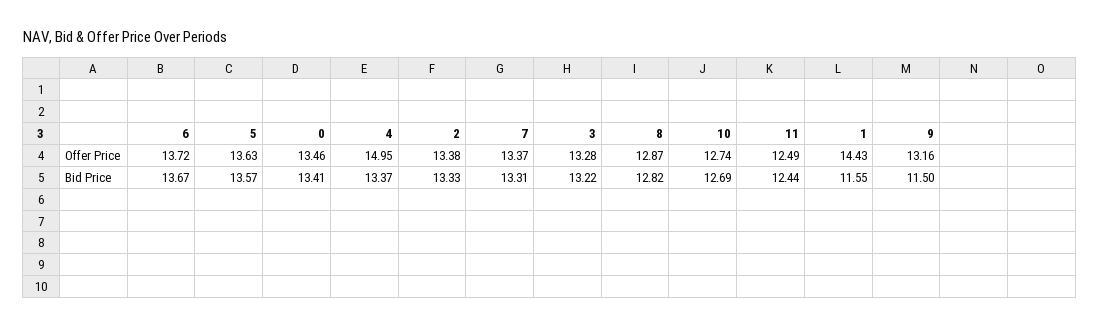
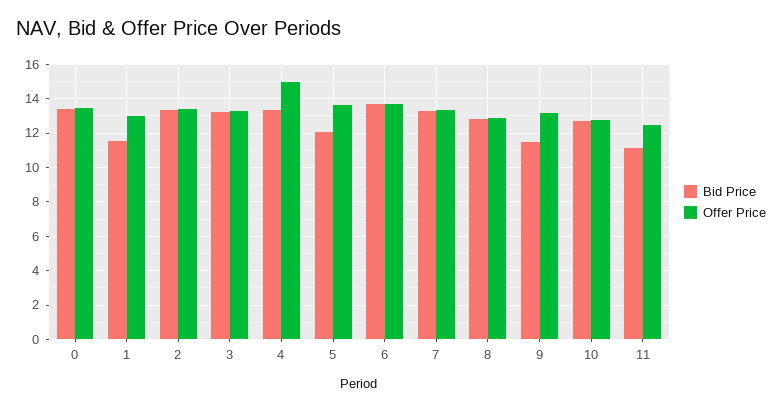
  {
    "Offer Price": {
      "6": 13.72,
      "5": 13.63,
      "0": 13.46,
      "4": 14.95,
      "2": 13.38,
      "7": 13.37,
      "3": 13.28,
      "8": 12.87,
      "10": 12.74,
      "11": 12.49,
-     "1": 14.43,
+     "1": 13,
      "9": 13.16
    },
    "Bid Price": {
      "6": 13.67,
-     "5": 13.57,
+     "5": 12,
      "0": 13.41,
      "4": 13.37,
      "2": 13.33,
      "7": 13.31,
      "3": 13.22,
      "8": 12.82,
      "10": 12.69,
-     "11": 12.44,
+     "11": 11,
      "1": 11.55,
      "9": 11.5
    }
  }

